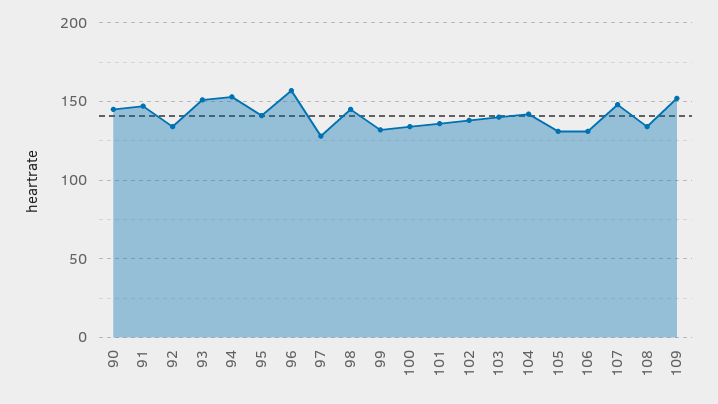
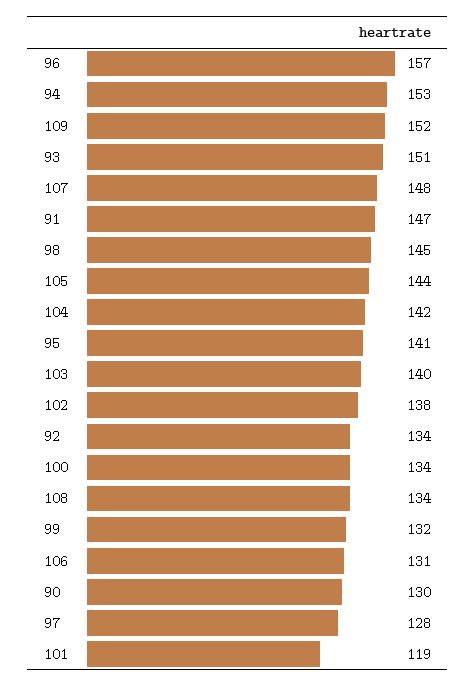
  {
-   "90": 145,
+   "90": 130,
    "91": 147,
    "92": 134,
    "93": 151,
    "94": 153,
    "95": 141,
    "96": 157,
    "97": 128,
    "98": 145,
    "99": 132,
    "100": 134,
-   "101": 135,
+   "101": 119,
    "102": 138,
    "103": 140,
    "104": 142,
-   "105": 130,
+   "105": 144,
    "106": 131,
    "107": 148,
    "108": 134,
    "109": 152
  }

